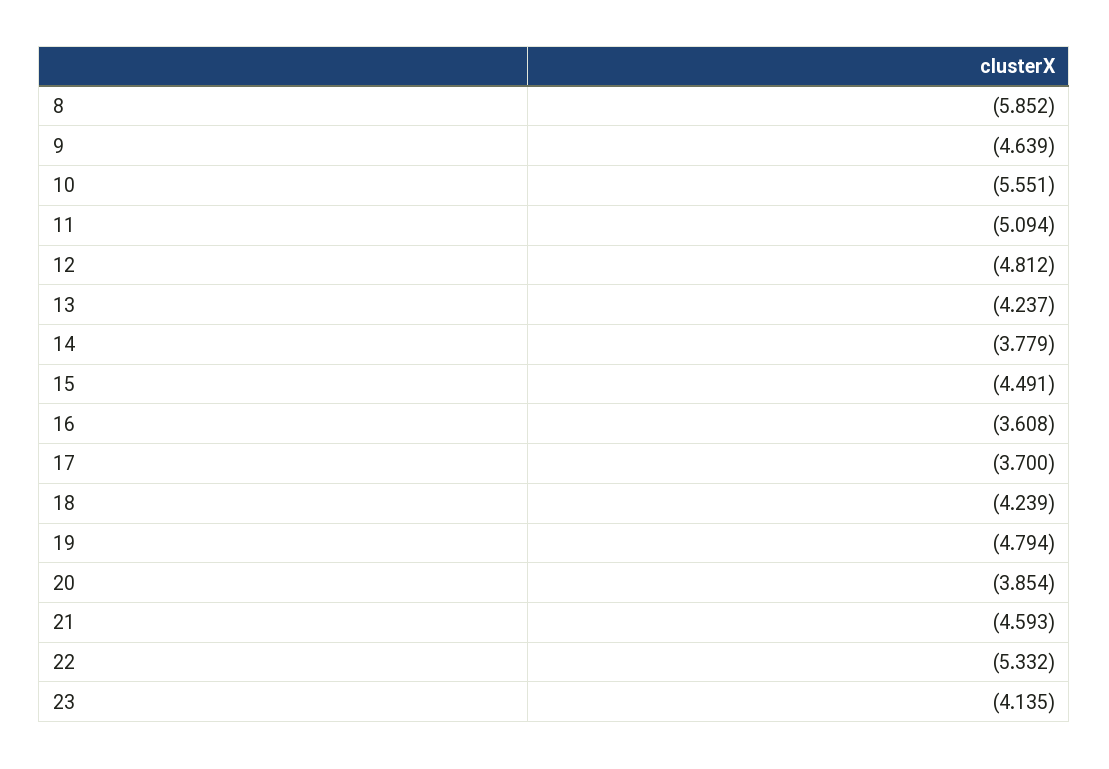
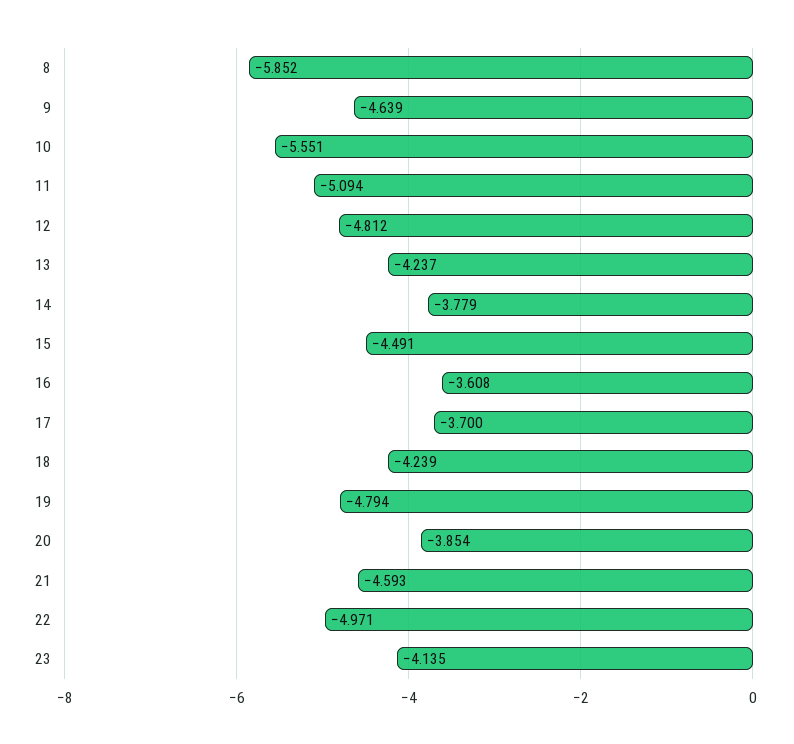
  {
    "8": -5.852,
    "9": -4.639,
    "10": -5.551,
    "11": -5.094,
    "12": -4.812,
    "13": -4.237,
    "14": -3.779,
    "15": -4.491,
    "16": -3.608,
    "17": -3.7,
    "18": -4.239,
    "19": -4.794,
    "20": -3.854,
    "21": -4.593,
-   "22": -5.332,
+   "22": -4.971,
    "23": -4.135
  }

